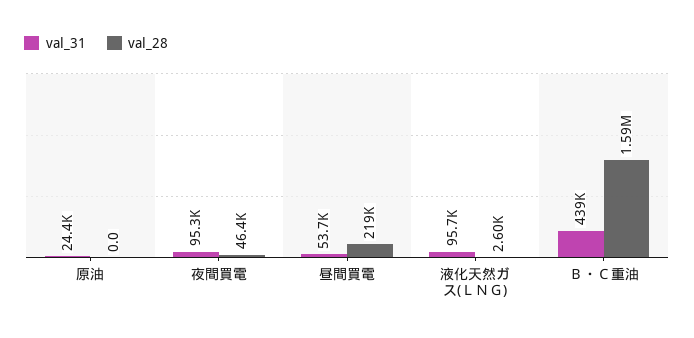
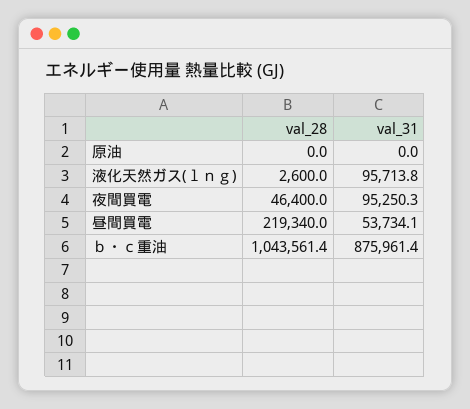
  {
    "val_31": {
-     "原油": 24400,
+     "原油": 0,
      "夜間買電": 95250.3,
      "昼間買電": 53734.1,
      "液化天然ガス(ＬＮＧ)": 95713.8,
-     "Ｂ・Ｃ重油": 439000
+     "Ｂ・Ｃ重油": 875961.4
    },
    "val_28": {
      "原油": 0,
      "夜間買電": 46400,
      "昼間買電": 219340,
      "液化天然ガス(ＬＮＧ)": 2600,
-     "Ｂ・Ｃ重油": 1590000
+     "Ｂ・Ｃ重油": 1043561.4
    }
  }

